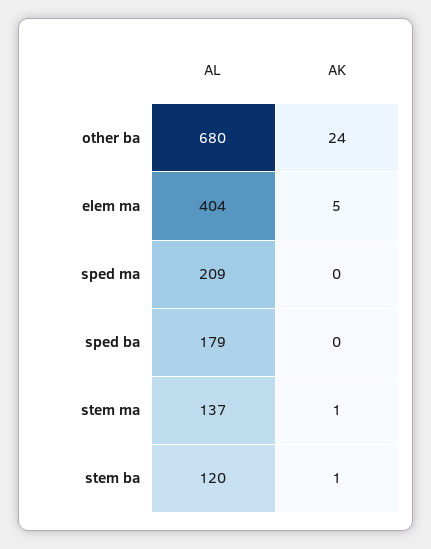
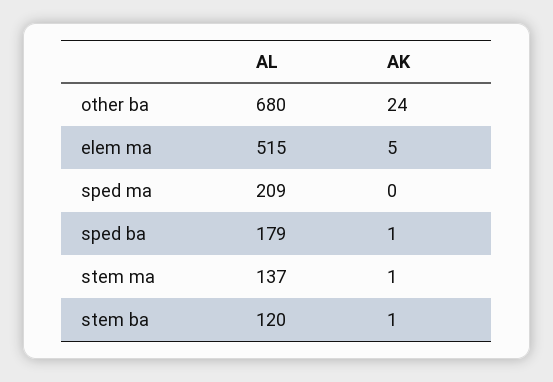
  {
    "AL": {
      "other ba": 680,
-     "elem ma": 404,
+     "elem ma": 515,
      "sped ma": 209,
      "sped ba": 179,
      "stem ma": 137,
      "stem ba": 120
    },
    "AK": {
      "other ba": 24,
      "elem ma": 5,
      "sped ma": 0,
-     "sped ba": 0,
+     "sped ba": 1,
      "stem ma": 1,
      "stem ba": 1
    }
  }

